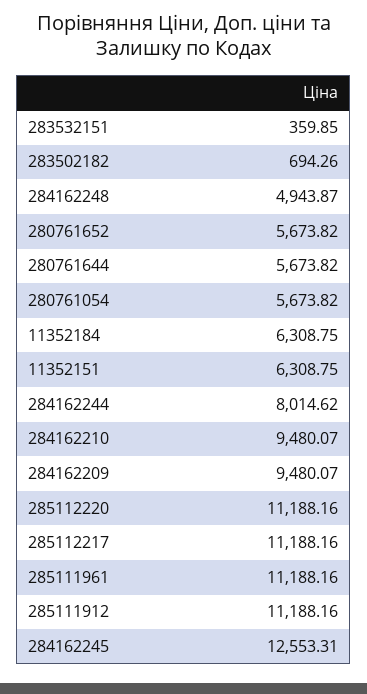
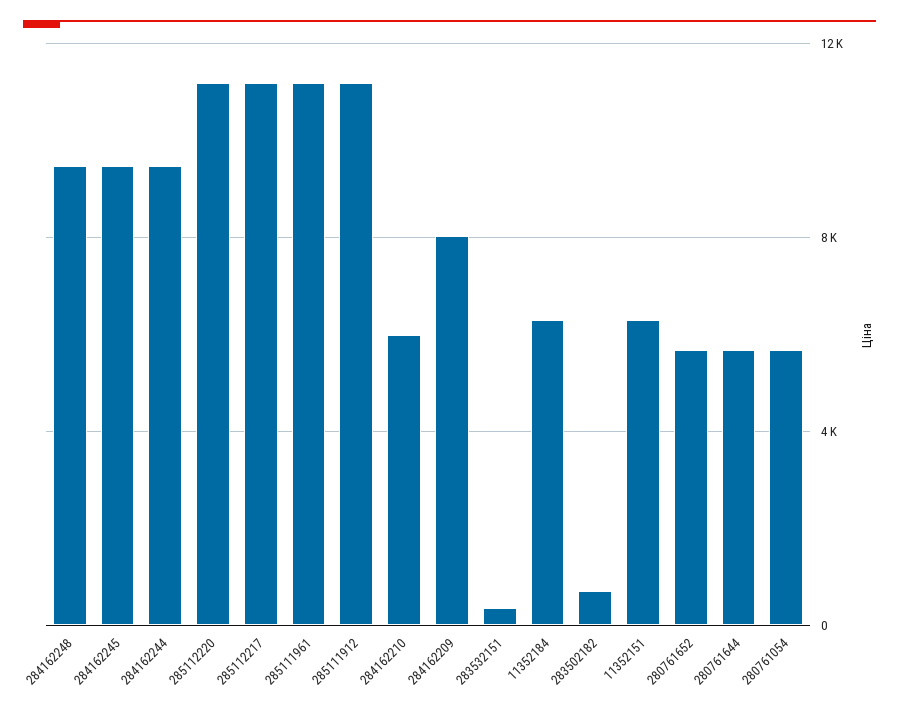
  {
    "283532151": 359.85,
    "283502182": 694.26,
-   "284162248": 4943.87,
+   "284162248": 9500,
    "280761652": 5673.82,
    "280761644": 5673.82,
    "280761054": 5673.82,
    "11352184": 6308.75,
    "11352151": 6308.75,
-   "284162244": 8014.62,
+   "284162244": 9500,
-   "284162210": 9480.07,
+   "284162210": 6000,
-   "284162209": 9480.07,
+   "284162209": 8000,
    "285112220": 11188.16,
    "285112217": 11188.16,
    "285111961": 11188.16,
    "285111912": 11188.16,
-   "284162245": 12553.31
+   "284162245": 9500
  }

